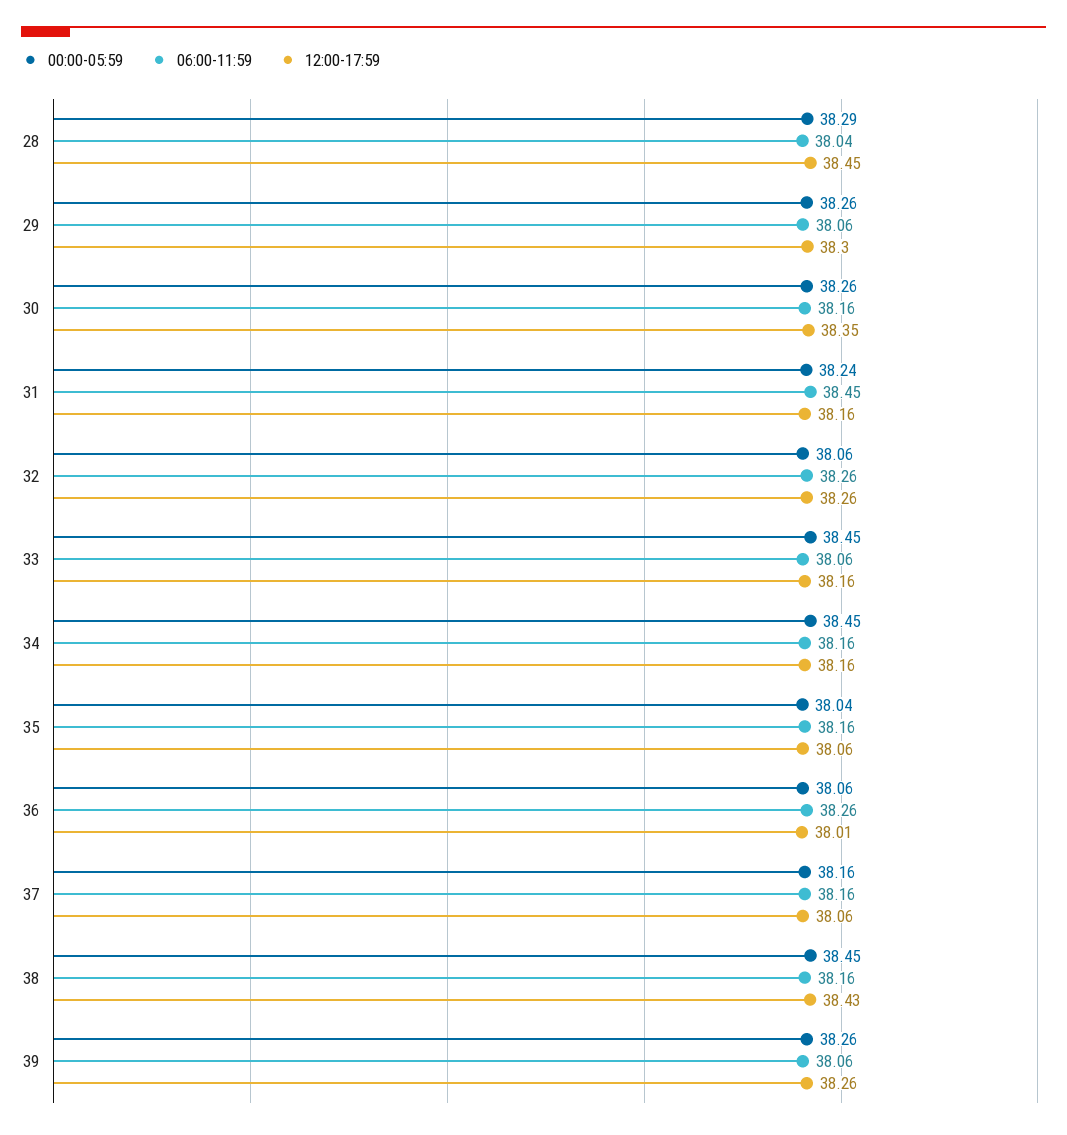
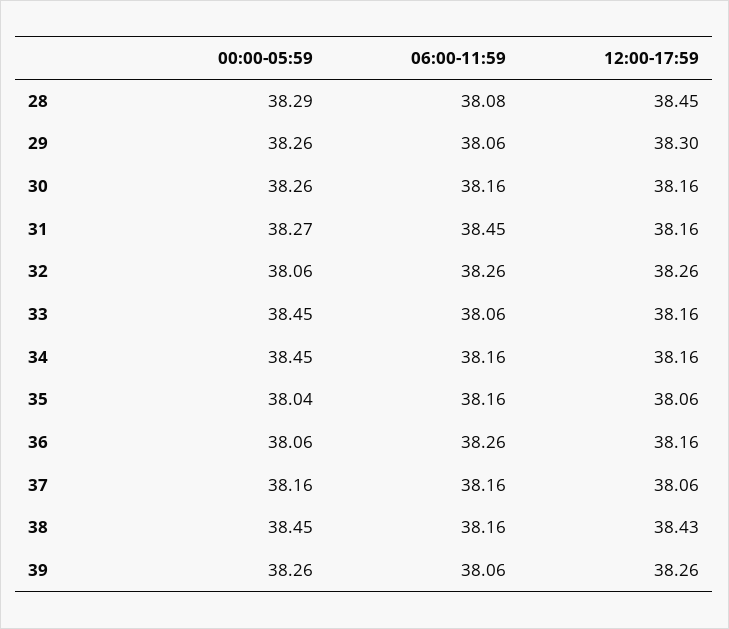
  {
    "00:00-05:59": {
      "28": 38.29,
      "29": 38.26,
      "30": 38.26,
-     "31": 38.24,
+     "31": 38.27,
      "32": 38.06,
      "33": 38.45,
      "34": 38.45,
      "35": 38.04,
      "36": 38.06,
      "37": 38.16,
      "38": 38.45,
      "39": 38.26
    },
    "06:00-11:59": {
-     "28": 38.04,
+     "28": 38.08,
      "29": 38.06,
      "30": 38.16,
      "31": 38.45,
      "32": 38.26,
      "33": 38.06,
      "34": 38.16,
      "35": 38.16,
      "36": 38.26,
      "37": 38.16,
      "38": 38.16,
      "39": 38.06
    },
    "12:00-17:59": {
      "28": 38.45,
      "29": 38.3,
-     "30": 38.35,
+     "30": 38.16,
      "31": 38.16,
      "32": 38.26,
      "33": 38.16,
      "34": 38.16,
      "35": 38.06,
-     "36": 38.01,
+     "36": 38.16,
      "37": 38.06,
      "38": 38.43,
      "39": 38.26
    }
  }

